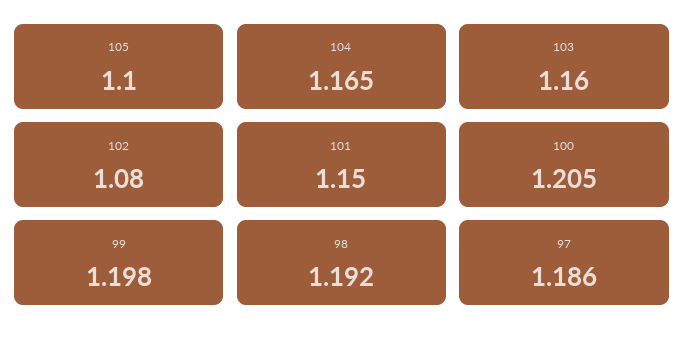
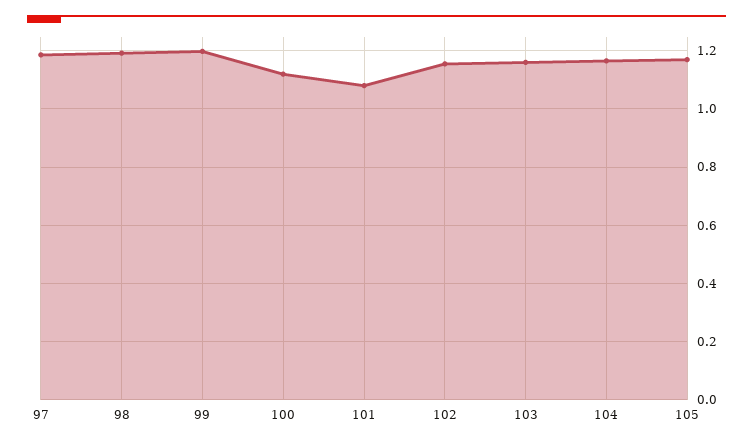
  {
-   "105": 1.1,
+   "105": 1.175,
    "104": 1.165,
    "103": 1.16,
-   "102": 1.08,
+   "102": 1.15,
-   "101": 1.15,
+   "101": 1.075,
-   "100": 1.205,
+   "100": 1.125,
    "99": 1.198,
    "98": 1.192,
    "97": 1.186
  }

